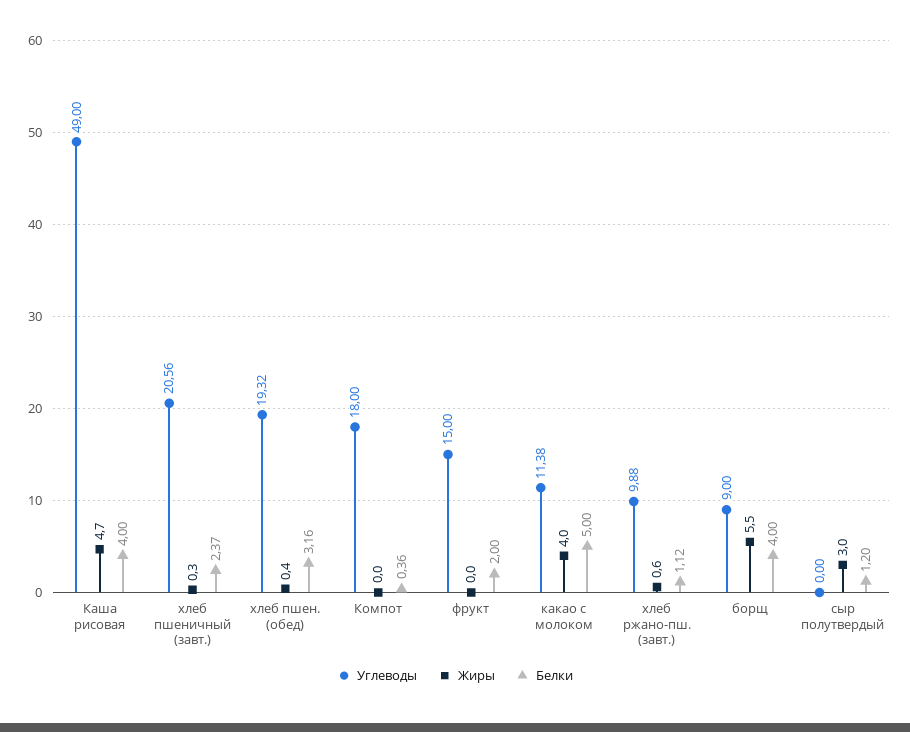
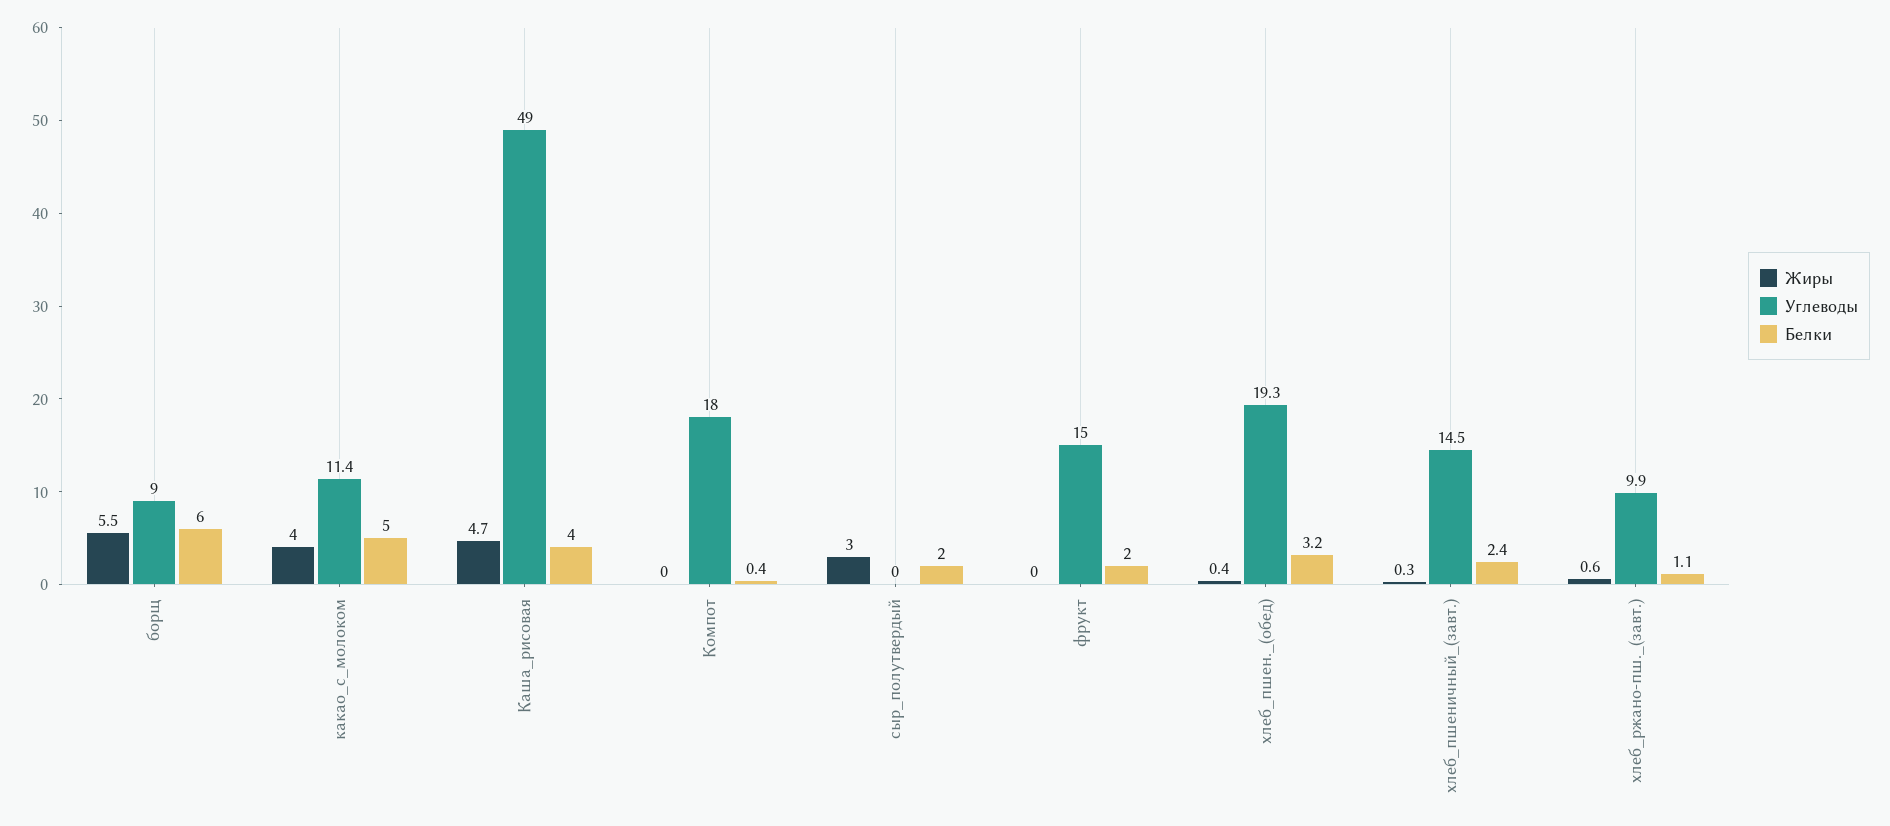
  {
    "Углеводы": {
      "Каша рисовая": 49,
-     "хлеб пшеничный (завт.)": 20.56,
+     "хлеб пшеничный (завт.)": 14.5,
      "хлеб пшен. (обед)": 19.32,
      "Компот": 18,
      "фрукт": 15,
      "какао с молоком": 11.38,
      "хлеб ржано-пш. (завт.)": 9.88,
      "борщ": 9,
      "сыр полутвердый": 0
    },
    "Жиры": {
      "Каша рисовая": 4.7,
      "хлеб пшеничный (завт.)": 0.3,
      "хлеб пшен. (обед)": 0.4,
      "Компот": 0,
      "фрукт": 0,
      "какао с молоком": 4,
      "хлеб ржано-пш. (завт.)": 0.6,
      "борщ": 5.5,
      "сыр полутвердый": 3
    },
    "Белки": {
      "Каша рисовая": 4,
      "хлеб пшеничный (завт.)": 2.37,
      "хлеб пшен. (обед)": 3.16,
      "Компот": 0.36,
      "фрукт": 2,
      "какао с молоком": 5,
      "хлеб ржано-пш. (завт.)": 1.12,
-     "борщ": 4,
+     "борщ": 6,
-     "сыр полутвердый": 1.2
+     "сыр полутвердый": 2
    }
  }

